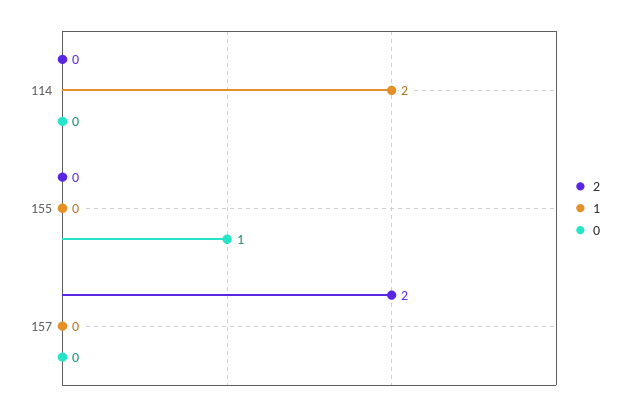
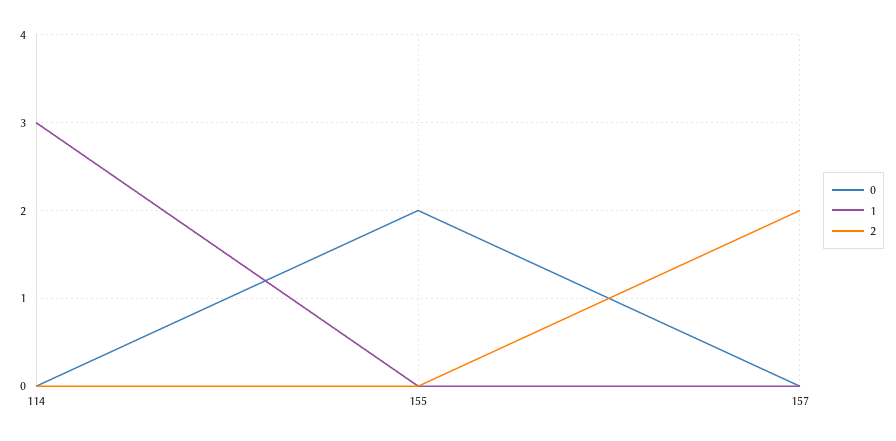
  {
    "2": {
      "114": 0,
      "155": 0,
      "157": 2
    },
    "1": {
-     "114": 2,
+     "114": 3,
      "155": 0,
      "157": 0
    },
    "0": {
      "114": 0,
-     "155": 1,
+     "155": 2,
      "157": 0
    }
  }

